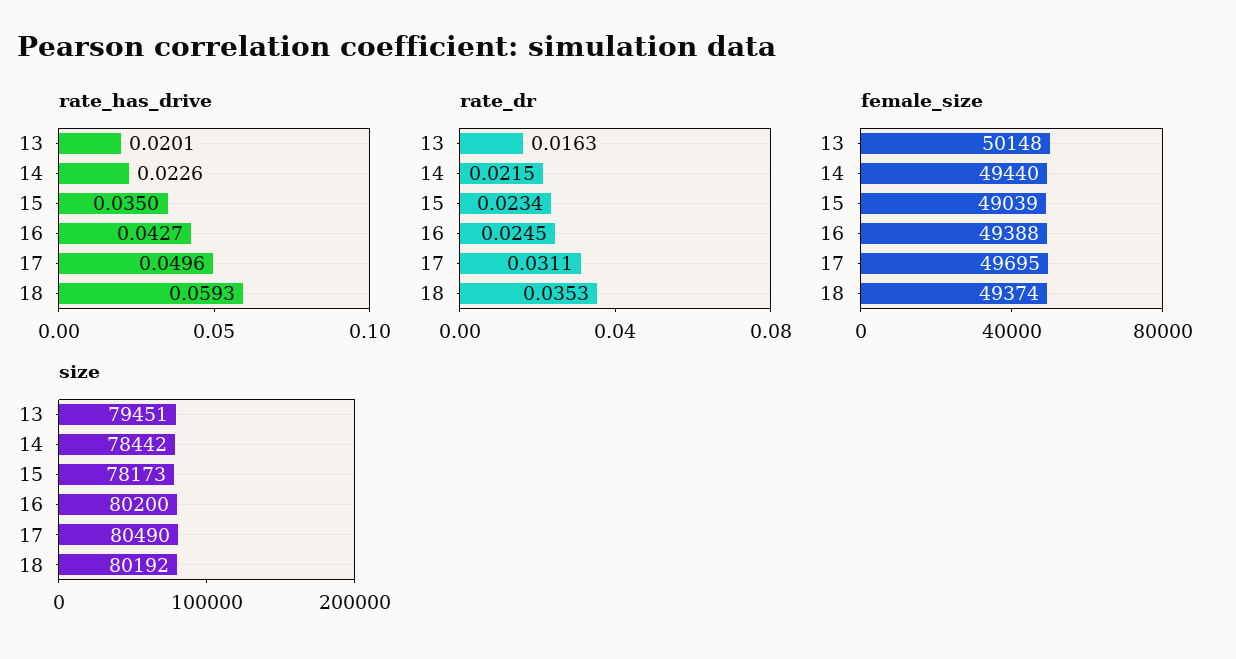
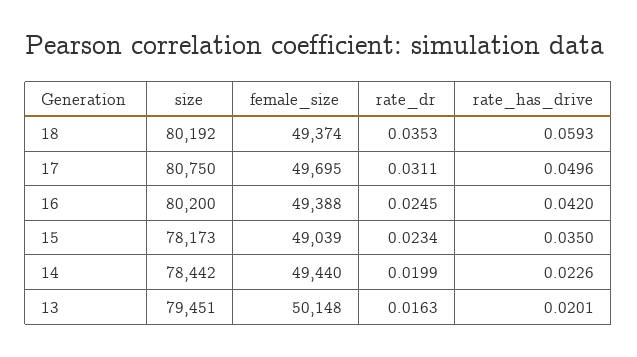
  {
    "rate_has_drive": {
      "13": 0.0201,
      "14": 0.0226,
      "15": 0.035,
-     "16": 0.0427,
+     "16": 0.042,
      "17": 0.0496,
      "18": 0.0593
    },
    "rate_dr": {
      "13": 0.0163,
-     "14": 0.0215,
+     "14": 0.0199,
      "15": 0.0234,
      "16": 0.0245,
      "17": 0.0311,
      "18": 0.0353
    },
    "female_size": {
      "13": 50148,
      "14": 49440,
      "15": 49039,
      "16": 49388,
      "17": 49695,
      "18": 49374
    },
    "size": {
      "13": 79451,
      "14": 78442,
      "15": 78173,
      "16": 80200,
-     "17": 80490,
+     "17": 80750,
      "18": 80192
    }
  }

